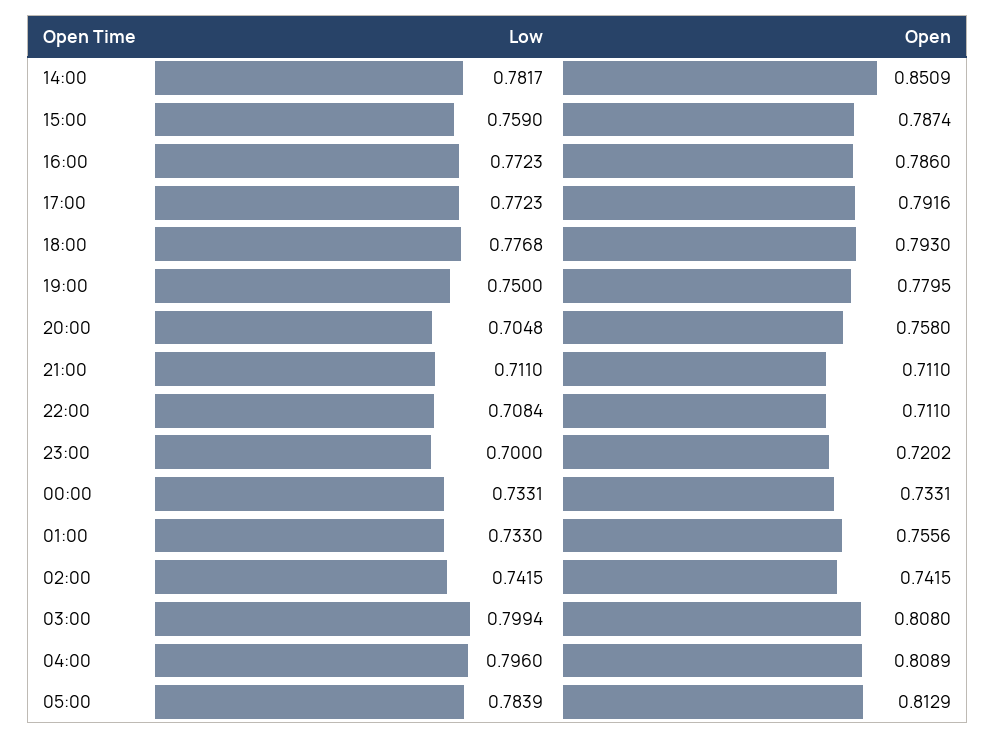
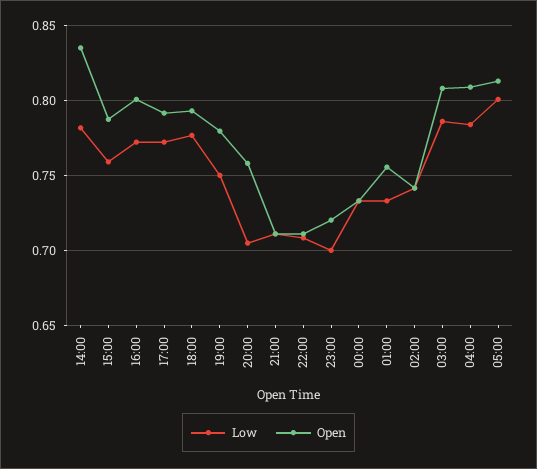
  {
    "Low": {
      "14:00": 0.7817,
      "15:00": 0.759,
      "16:00": 0.7723,
      "17:00": 0.7723,
      "18:00": 0.7768,
      "19:00": 0.75,
      "20:00": 0.7048,
      "21:00": 0.711,
      "22:00": 0.7084,
      "23:00": 0.7,
      "00:00": 0.7331,
      "01:00": 0.733,
      "02:00": 0.7415,
-     "03:00": 0.7994,
+     "03:00": 0.785,
-     "04:00": 0.796,
+     "04:00": 0.785,
-     "05:00": 0.7839
+     "05:00": 0.8
    },
    "Open": {
-     "14:00": 0.8509,
+     "14:00": 0.835,
      "15:00": 0.7874,
-     "16:00": 0.786,
+     "16:00": 0.8,
      "17:00": 0.7916,
      "18:00": 0.793,
      "19:00": 0.7795,
      "20:00": 0.758,
      "21:00": 0.711,
      "22:00": 0.711,
      "23:00": 0.7202,
      "00:00": 0.7331,
      "01:00": 0.7556,
      "02:00": 0.7415,
      "03:00": 0.808,
      "04:00": 0.8089,
      "05:00": 0.8129
    }
  }

